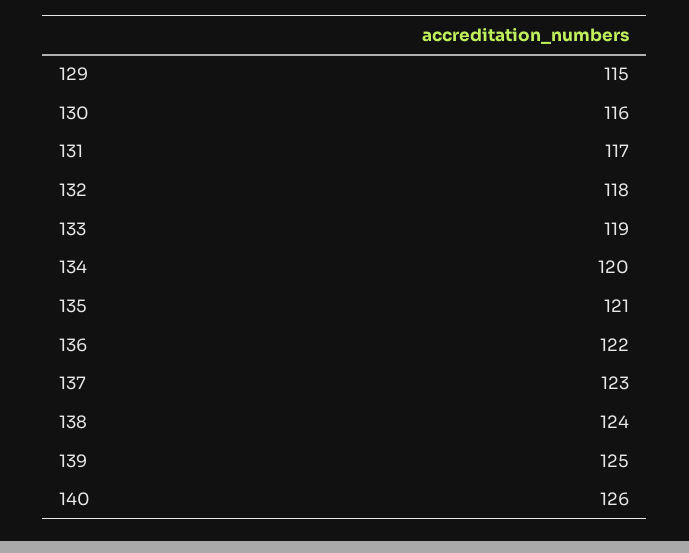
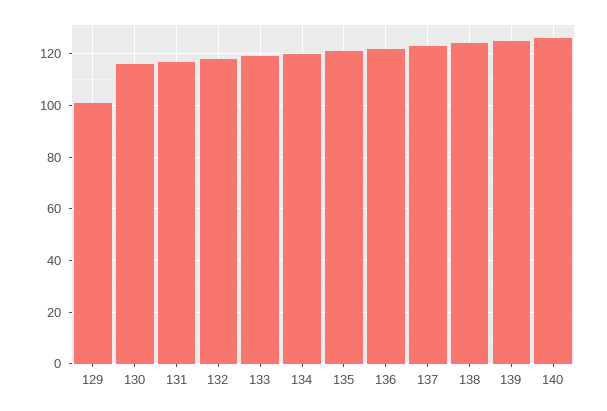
  {
-   "129": 115,
+   "129": 100,
    "130": 116,
    "131": 117,
    "132": 118,
    "133": 119,
    "134": 120,
    "135": 121,
    "136": 122,
    "137": 123,
    "138": 124,
    "139": 125,
    "140": 126
  }

